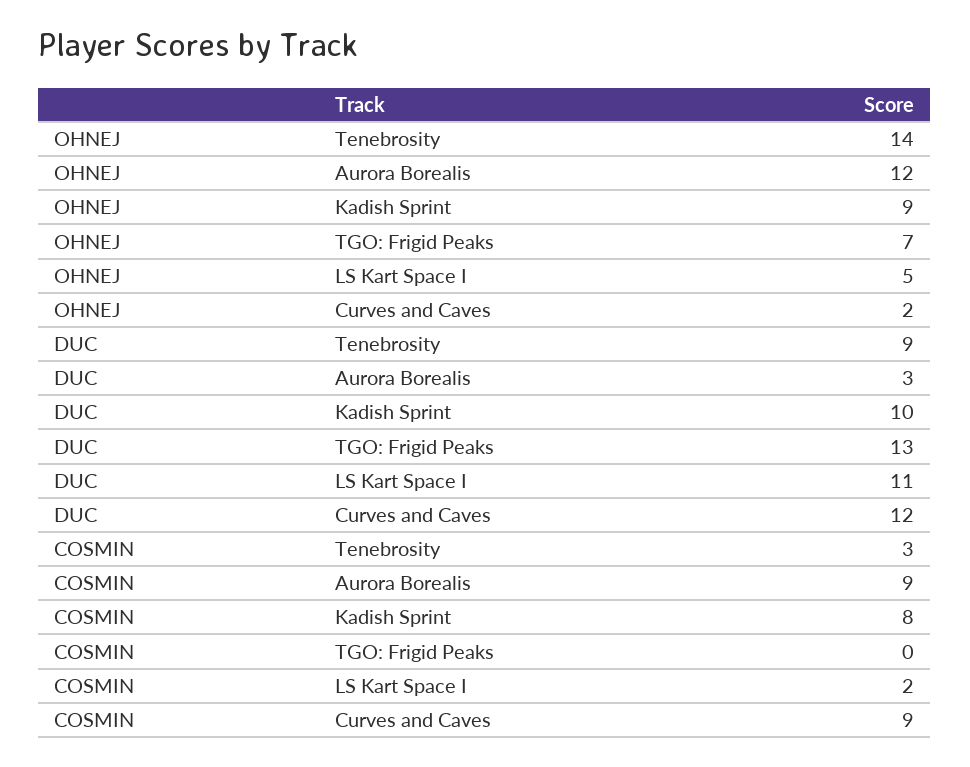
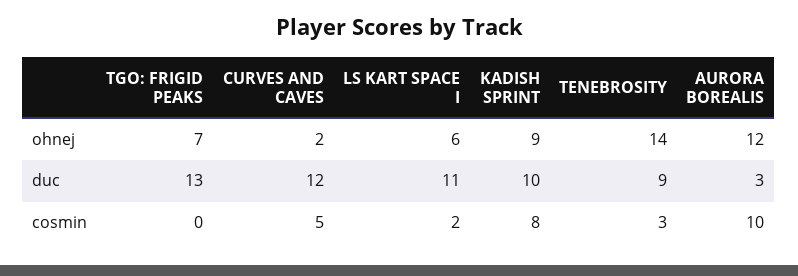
  {
    "OHNEJ": {
      "Tenebrosity": 14,
      "Aurora Borealis": 12,
      "Kadish Sprint": 9,
      "TGO: Frigid Peaks": 7,
-     "LS Kart Space I": 5,
+     "LS Kart Space I": 6,
      "Curves and Caves": 2
    },
    "DUC": {
      "Tenebrosity": 9,
      "Aurora Borealis": 3,
      "Kadish Sprint": 10,
      "TGO: Frigid Peaks": 13,
      "LS Kart Space I": 11,
      "Curves and Caves": 12
    },
    "COSMIN": {
      "Tenebrosity": 3,
-     "Aurora Borealis": 9,
+     "Aurora Borealis": 10,
      "Kadish Sprint": 8,
      "TGO: Frigid Peaks": 0,
      "LS Kart Space I": 2,
-     "Curves and Caves": 9
+     "Curves and Caves": 5
    }
  }

